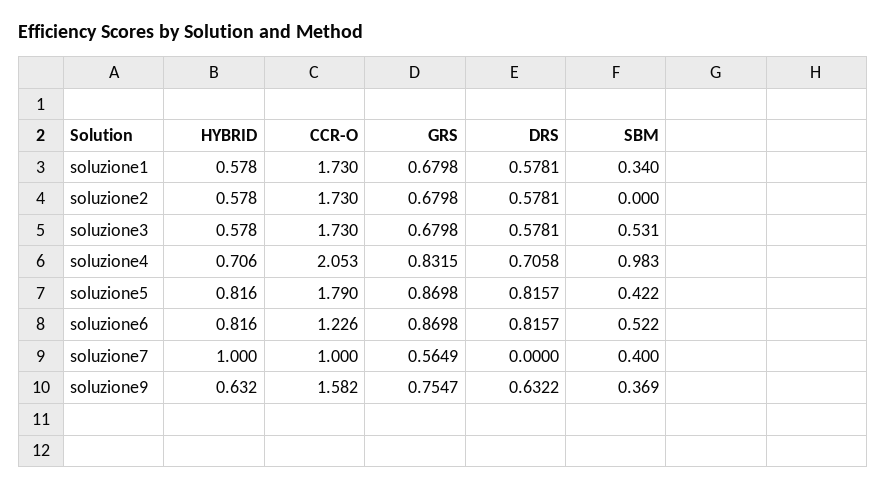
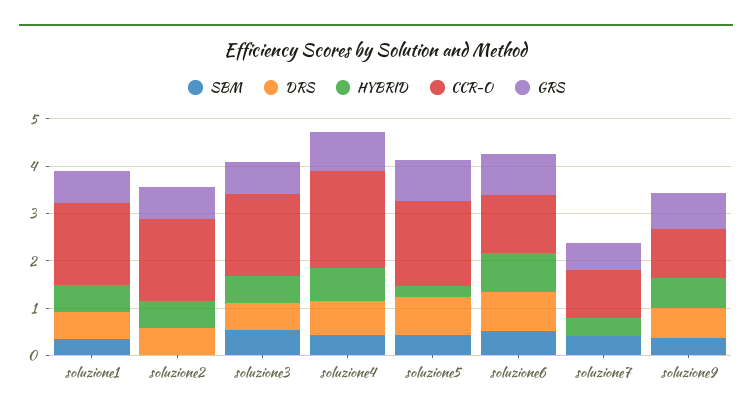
  {
    "HYBRID": {
      "soluzione1": 0.578,
      "soluzione2": 0.578,
      "soluzione3": 0.578,
      "soluzione4": 0.706,
-     "soluzione5": 0.816,
+     "soluzione5": 0.2,
      "soluzione6": 0.816,
-     "soluzione7": 1,
+     "soluzione7": 0.4,
      "soluzione9": 0.632
    },
    "CCR-O": {
      "soluzione1": 1.73,
      "soluzione2": 1.73,
      "soluzione3": 1.73,
      "soluzione4": 2.053,
      "soluzione5": 1.79,
      "soluzione6": 1.226,
      "soluzione7": 1,
-     "soluzione9": 1.582
+     "soluzione9": 1
    },
    "GRS": {
      "soluzione1": 0.6798,
      "soluzione2": 0.6798,
      "soluzione3": 0.6798,
      "soluzione4": 0.8315,
      "soluzione5": 0.8698,
      "soluzione6": 0.8698,
      "soluzione7": 0.5649,
      "soluzione9": 0.7547
    },
    "DRS": {
      "soluzione1": 0.5781,
      "soluzione2": 0.5781,
      "soluzione3": 0.5781,
      "soluzione4": 0.7058,
      "soluzione5": 0.8157,
      "soluzione6": 0.8157,
      "soluzione7": 0,
      "soluzione9": 0.6322
    },
    "SBM": {
      "soluzione1": 0.34,
      "soluzione2": 0,
      "soluzione3": 0.531,
-     "soluzione4": 0.983,
+     "soluzione4": 0.4,
      "soluzione5": 0.422,
      "soluzione6": 0.522,
      "soluzione7": 0.4,
      "soluzione9": 0.369
    }
  }

